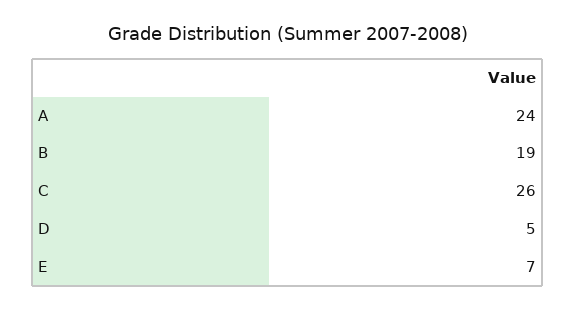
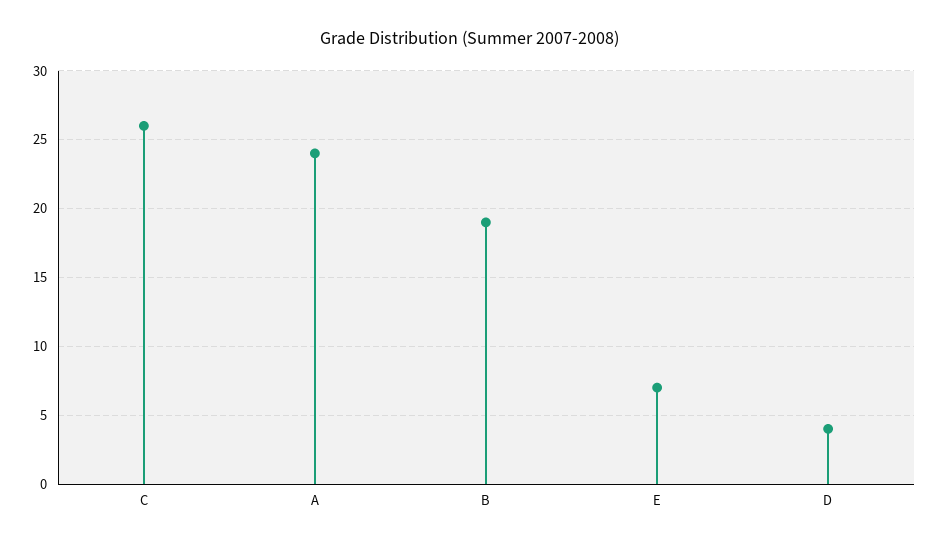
  {
    "A": 24,
    "B": 19,
    "C": 26,
-   "D": 5,
+   "D": 4,
    "E": 7
  }

